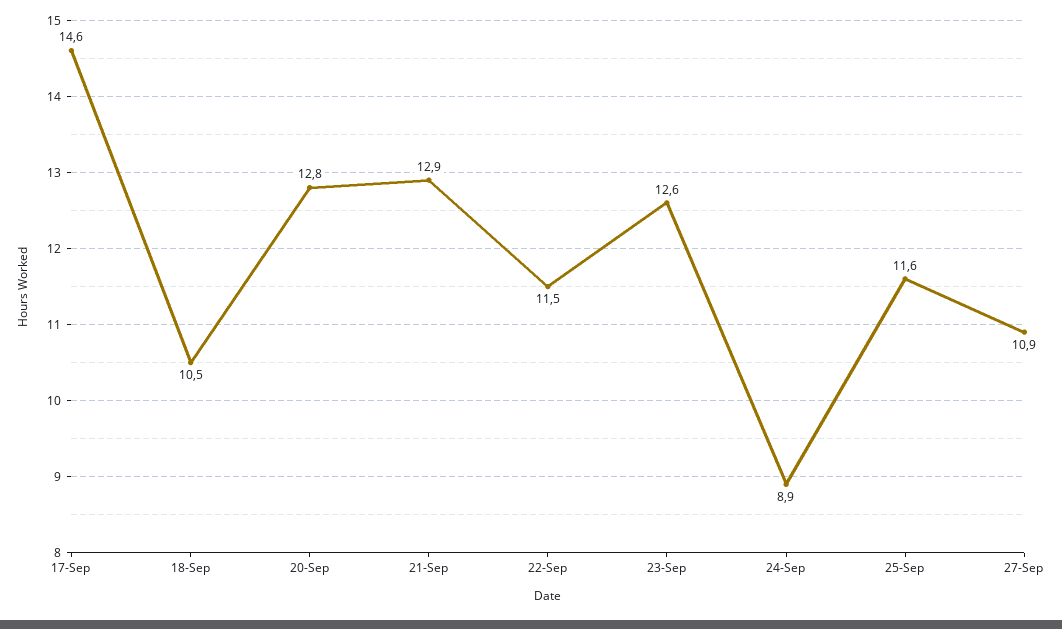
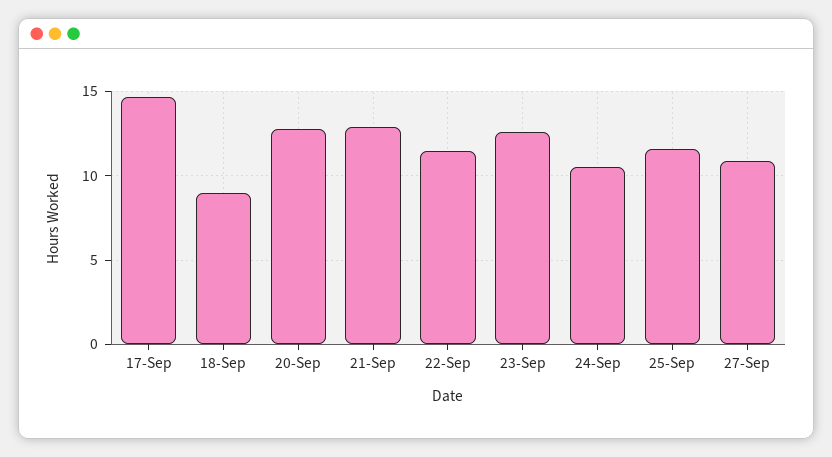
  {
    "17-Sep": 14.6,
-   "18-Sep": 10.5,
+   "18-Sep": 9,
    "20-Sep": 12.8,
    "21-Sep": 12.9,
    "22-Sep": 11.5,
    "23-Sep": 12.6,
-   "24-Sep": 8.9,
+   "24-Sep": 10.5,
    "25-Sep": 11.6,
    "27-Sep": 10.9
  }

